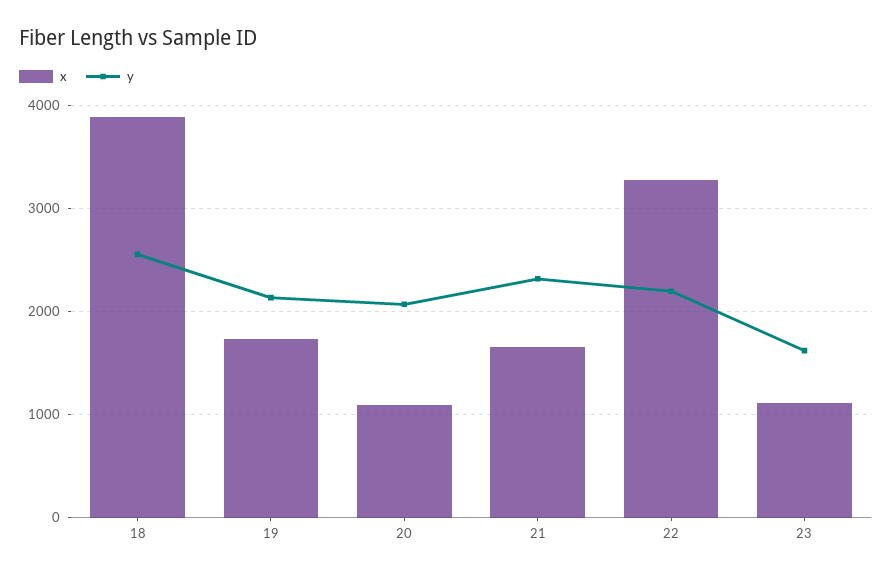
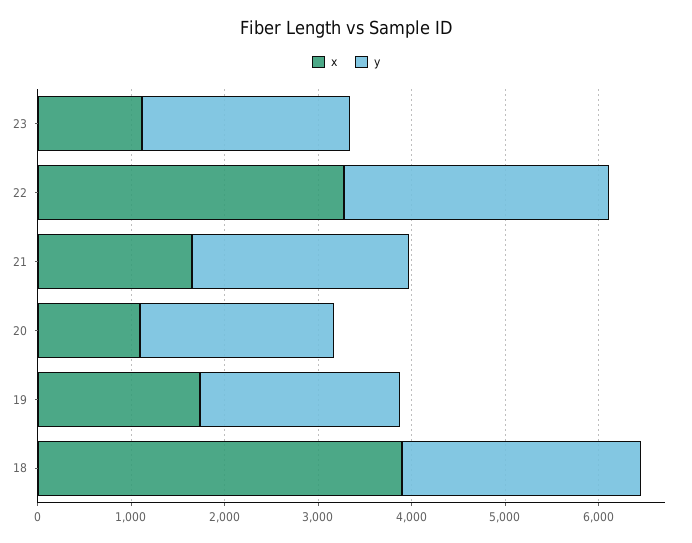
  {
    "x": {
      "18": 3900,
      "19": 1700,
      "20": 1100,
      "21": 1700,
      "22": 3300,
      "23": 1100
    },
    "y": {
      "18": 2600,
      "19": 2100,
      "20": 2100,
      "21": 2300,
-     "22": 2200,
+     "22": 2800,
-     "23": 1600
+     "23": 2200
    }
  }

